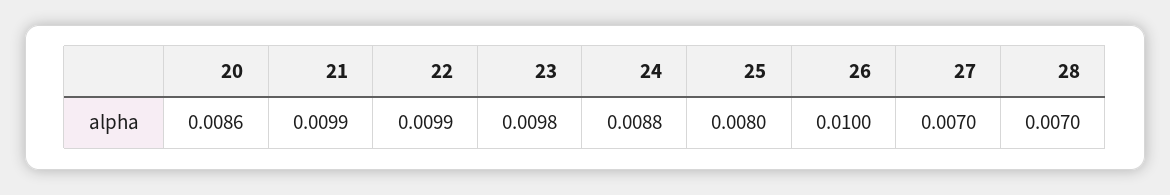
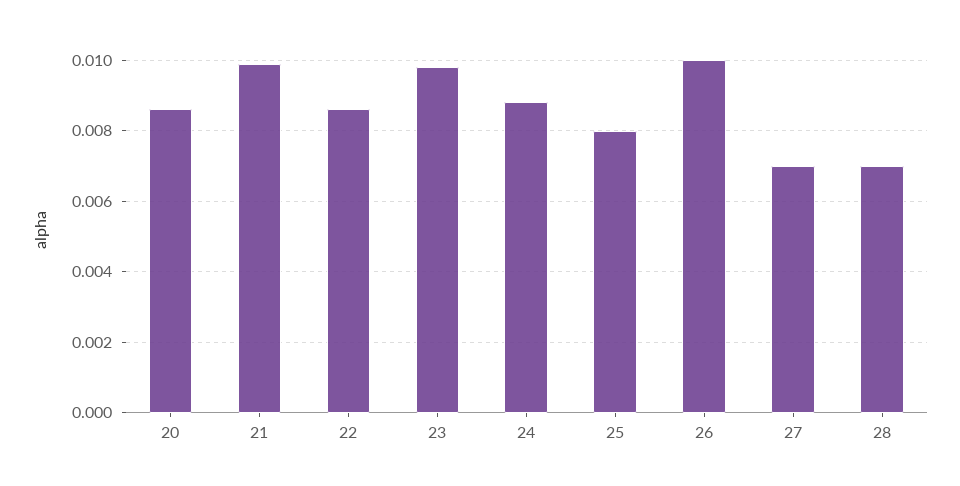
  {
    "20": 0.0086,
    "21": 0.0099,
-   "22": 0.0099,
+   "22": 0.0085,
    "23": 0.0098,
    "24": 0.0088,
    "25": 0.008,
    "26": 0.01,
    "27": 0.007,
    "28": 0.007
  }

